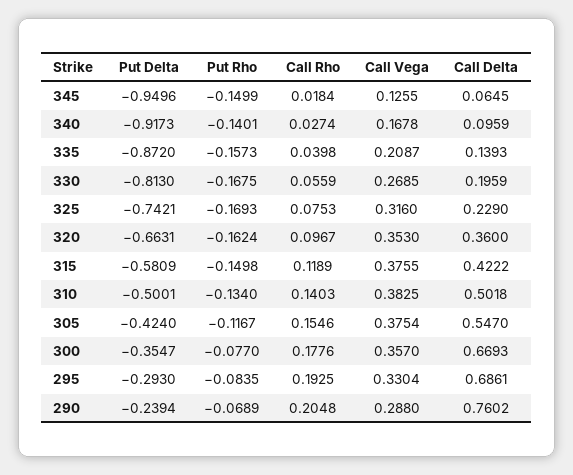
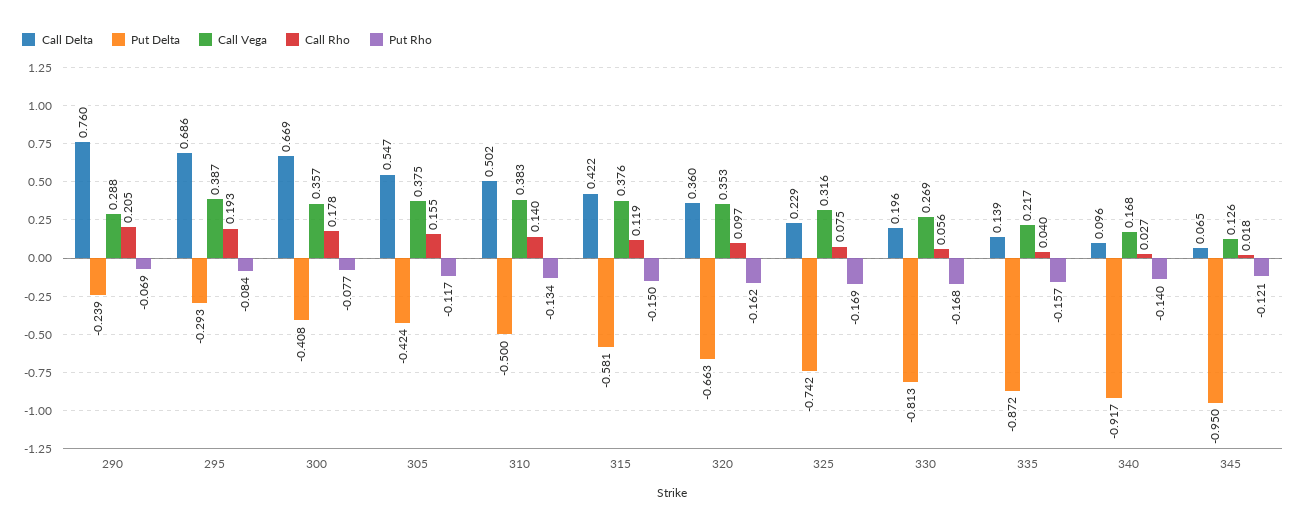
  {
    "Put Delta": {
      "345": -0.9496,
      "340": -0.9173,
      "335": -0.872,
      "330": -0.813,
      "325": -0.7421,
      "320": -0.6631,
      "315": -0.5809,
      "310": -0.5001,
      "305": -0.424,
-     "300": -0.3547,
+     "300": -0.408,
      "295": -0.293,
      "290": -0.2394
    },
    "Put Rho": {
-     "345": -0.1499,
+     "345": -0.121,
      "340": -0.1401,
      "335": -0.1573,
      "330": -0.1675,
      "325": -0.1693,
      "320": -0.1624,
      "315": -0.1498,
      "310": -0.134,
      "305": -0.1167,
      "300": -0.077,
      "295": -0.0835,
      "290": -0.0689
    },
    "Call Rho": {
      "345": 0.0184,
      "340": 0.0274,
      "335": 0.0398,
      "330": 0.0559,
      "325": 0.0753,
      "320": 0.0967,
      "315": 0.1189,
      "310": 0.1403,
      "305": 0.1546,
      "300": 0.1776,
      "295": 0.1925,
      "290": 0.2048
    },
    "Call Vega": {
      "345": 0.1255,
      "340": 0.1678,
-     "335": 0.2087,
+     "335": 0.217,
      "330": 0.2685,
      "325": 0.316,
      "320": 0.353,
      "315": 0.3755,
      "310": 0.3825,
      "305": 0.3754,
      "300": 0.357,
-     "295": 0.3304,
+     "295": 0.387,
      "290": 0.288
    },
    "Call Delta": {
      "345": 0.0645,
      "340": 0.0959,
      "335": 0.1393,
      "330": 0.1959,
      "325": 0.229,
      "320": 0.36,
      "315": 0.4222,
      "310": 0.5018,
      "305": 0.547,
      "300": 0.6693,
      "295": 0.6861,
      "290": 0.7602
    }
  }

